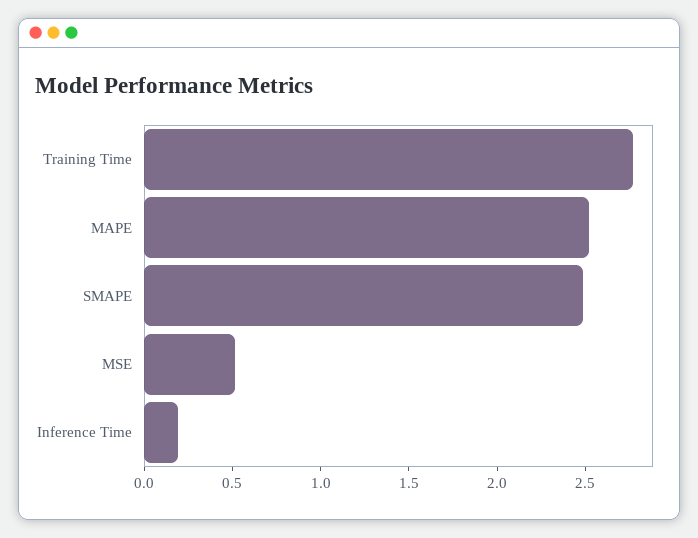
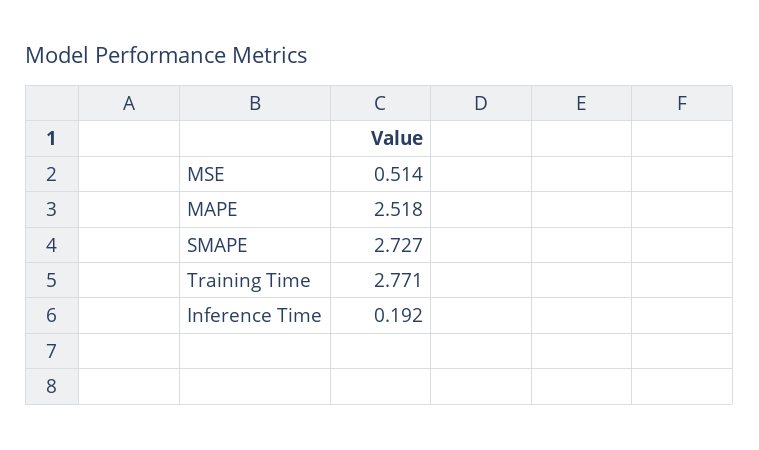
  {
    "Training Time": 2.771,
    "MAPE": 2.518,
-   "SMAPE": 2.5,
+   "SMAPE": 2.727,
    "MSE": 0.514,
    "Inference Time": 0.192
  }

